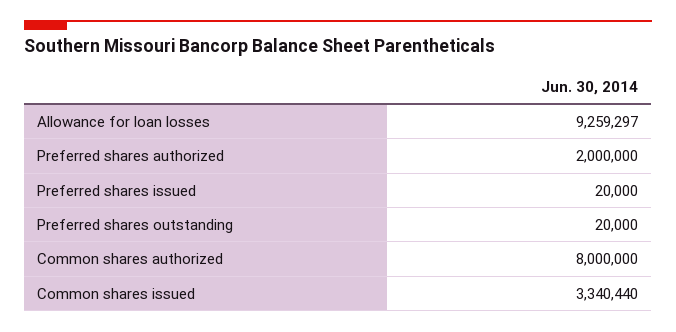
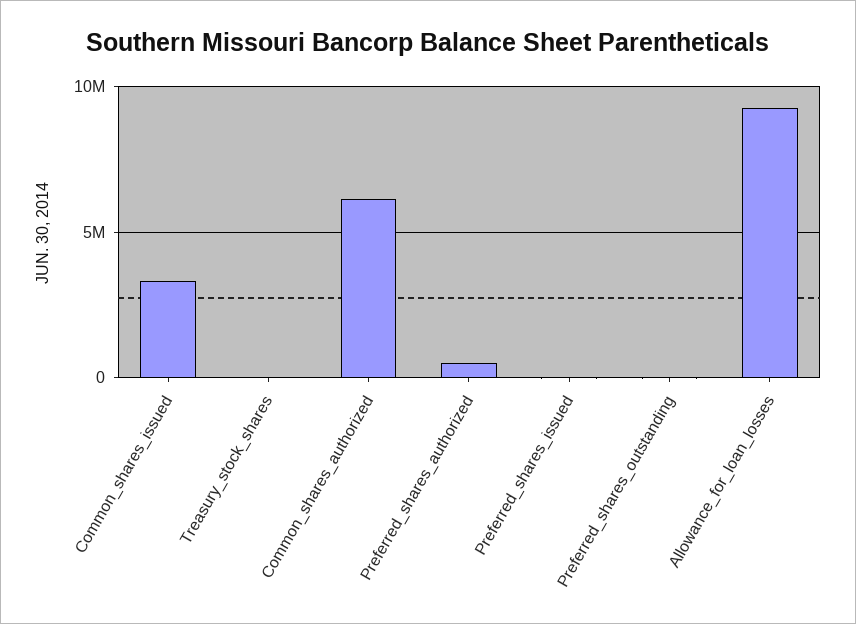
  {
    "Allowance for loan losses": 9259297,
-   "Preferred shares authorized": 2000000,
+   "Preferred shares authorized": 500000,
    "Preferred shares issued": 20000,
    "Preferred shares outstanding": 20000,
-   "Common shares authorized": 8000000,
+   "Common shares authorized": 6000000,
-   "Common shares issued": 3340440
+   "Common shares issued": 3340440,
+   "Treasury_stock_shares": 0
  }

